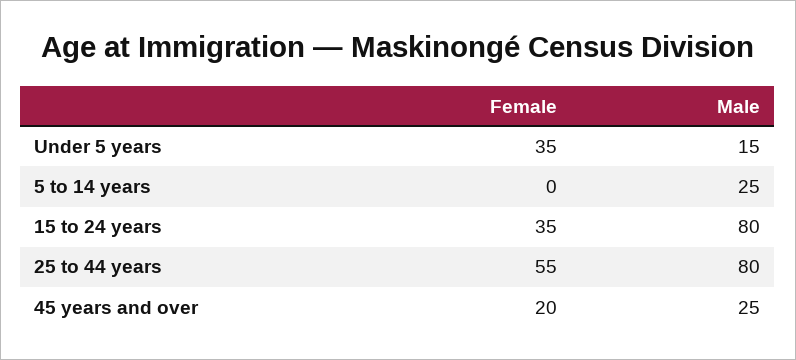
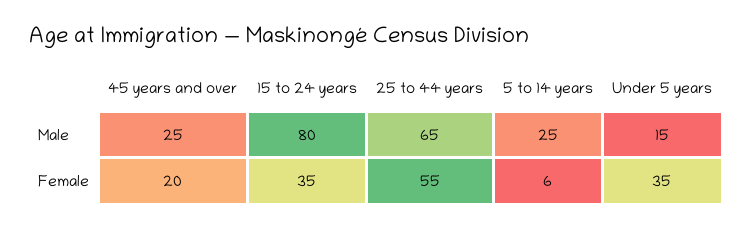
  {
    "Female": {
      "Under 5 years": 35,
-     "5 to 14 years": 0,
+     "5 to 14 years": 6,
      "15 to 24 years": 35,
      "25 to 44 years": 55,
      "45 years and over": 20
    },
    "Male": {
      "Under 5 years": 15,
      "5 to 14 years": 25,
      "15 to 24 years": 80,
-     "25 to 44 years": 80,
+     "25 to 44 years": 65,
      "45 years and over": 25
    }
  }

